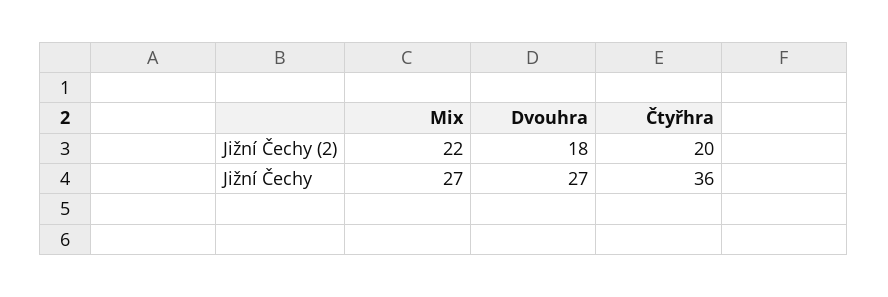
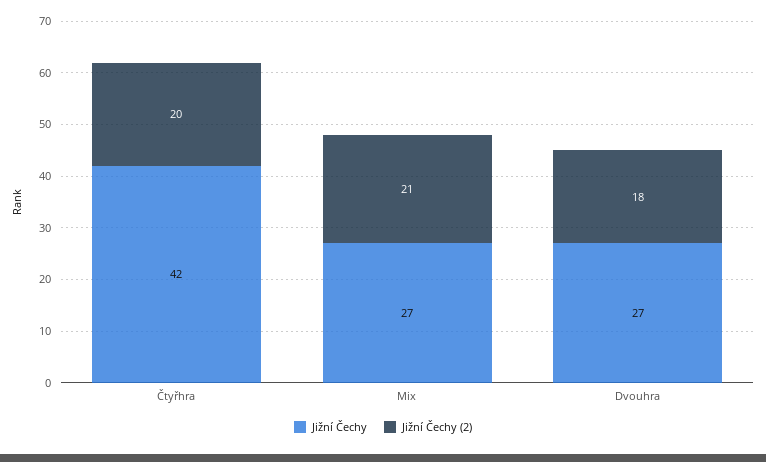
  {
    "Jižní Čechy (2)": {
-     "Mix": 22,
+     "Mix": 21,
      "Dvouhra": 18,
      "Čtyřhra": 20
    },
    "Jižní Čechy": {
      "Mix": 27,
      "Dvouhra": 27,
-     "Čtyřhra": 36
+     "Čtyřhra": 42
    }
  }

